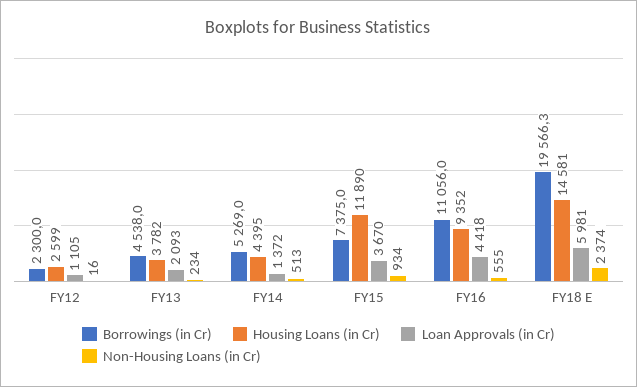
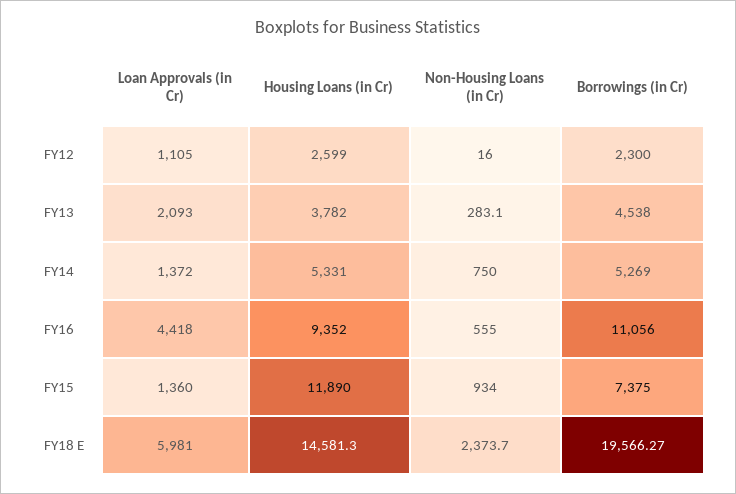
  {
    "Borrowings (in Cr)": {
      "FY12": 2300,
      "FY13": 4538,
      "FY14": 5269,
      "FY15": 7375,
      "FY16": 11056,
      "FY18 E": 19566.27
    },
    "Housing Loans (in Cr)": {
      "FY12": 2599,
      "FY13": 3782,
-     "FY14": 4395,
+     "FY14": 5331,
      "FY15": 11890,
      "FY16": 9352,
      "FY18 E": 14581.3
    },
    "Loan Approvals (in Cr)": {
      "FY12": 1105,
      "FY13": 2093,
      "FY14": 1372,
-     "FY15": 3670,
+     "FY15": 1360,
      "FY16": 4418,
      "FY18 E": 5981
    },
    "Non-Housing Loans (in Cr)": {
      "FY12": 16,
-     "FY13": 234,
+     "FY13": 283.1,
-     "FY14": 513,
+     "FY14": 750,
      "FY15": 934,
      "FY16": 555,
      "FY18 E": 2373.7
    }
  }

